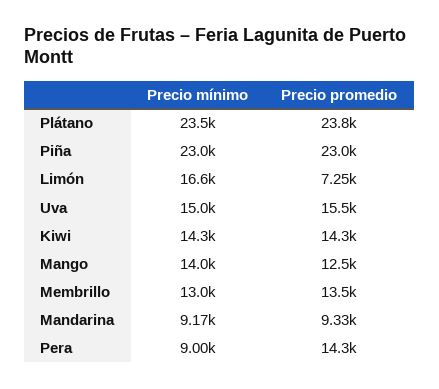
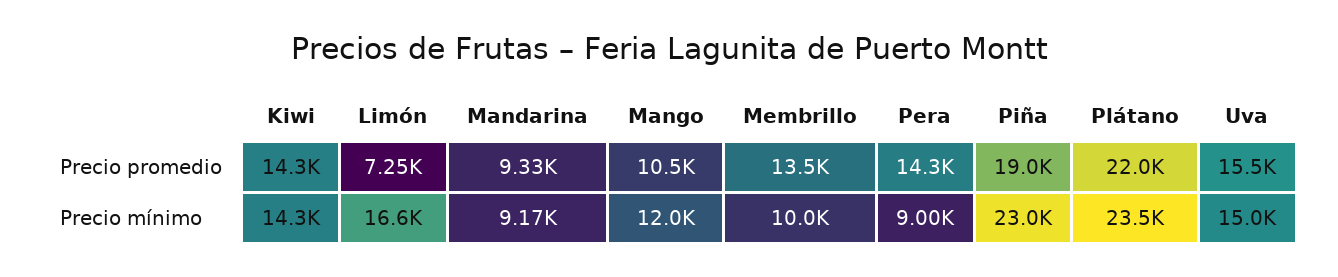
  {
    "Precio mínimo": {
      "Plátano": 23500,
      "Piña": 23000,
      "Limón": 16600,
      "Uva": 15000,
      "Kiwi": 14300,
-     "Mango": 14000,
+     "Mango": 12000,
-     "Membrillo": 13000,
+     "Membrillo": 10000,
      "Mandarina": 9170,
      "Pera": 9000
    },
    "Precio promedio": {
-     "Plátano": 23800,
+     "Plátano": 22000,
-     "Piña": 23000,
+     "Piña": 19000,
      "Limón": 7250,
      "Uva": 15500,
      "Kiwi": 14300,
-     "Mango": 12500,
+     "Mango": 10500,
      "Membrillo": 13500,
      "Mandarina": 9330,
      "Pera": 14300
    }
  }

